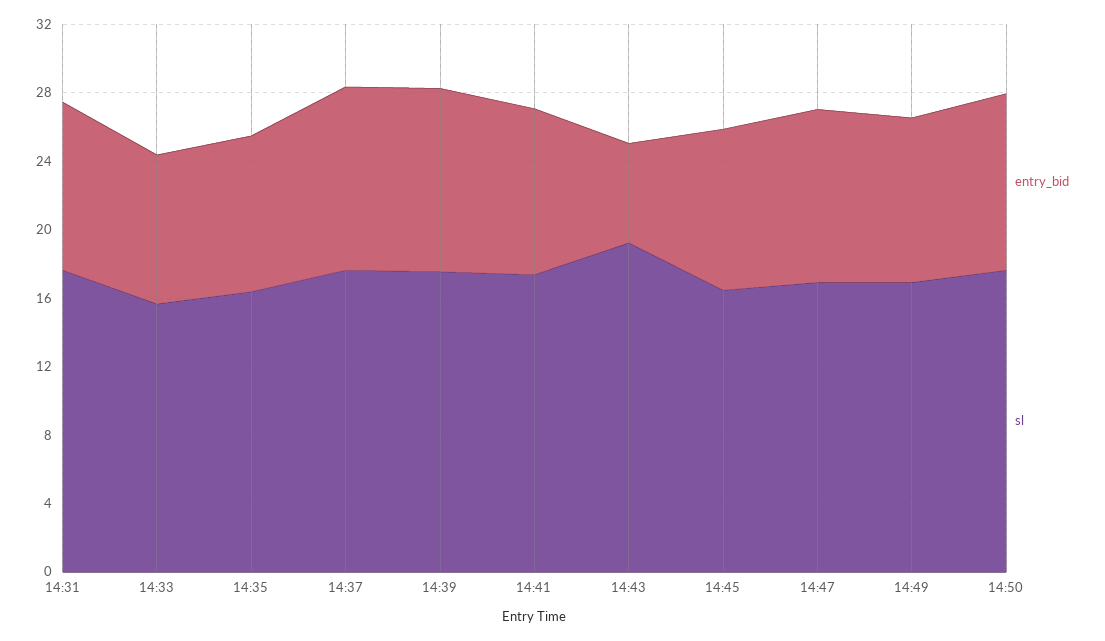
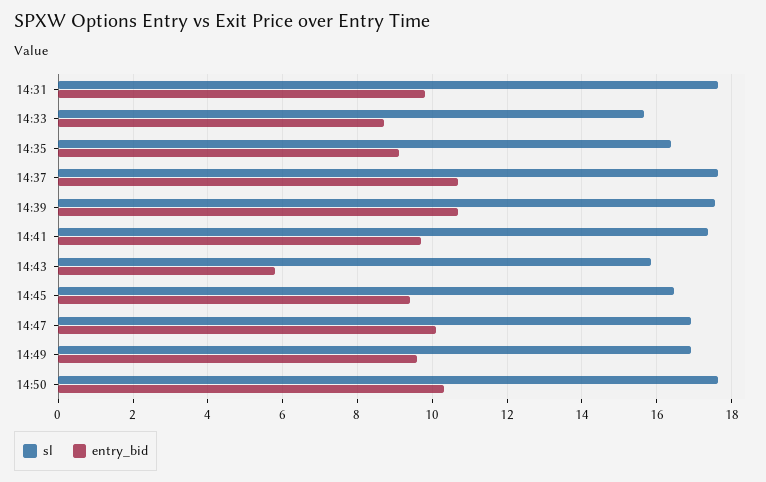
  {
    "entry_bid": {
      "14:31": 9.8,
      "14:33": 8.8,
      "14:35": 9.2,
      "14:37": 10.8,
      "14:39": 10.8,
      "14:41": 9.8,
      "14:43": 5.8,
      "14:45": 9.4,
      "14:47": 10.2,
      "14:49": 9.6,
      "14:50": 10.4
    },
    "sl": {
      "14:31": 17.6,
      "14:33": 15.6,
      "14:35": 16.4,
      "14:37": 17.6,
      "14:39": 17.6,
      "14:41": 17.4,
-     "14:43": 19,
+     "14:43": 15.8,
      "14:45": 16.4,
      "14:47": 17,
      "14:49": 17,
      "14:50": 17.6
    }
  }

